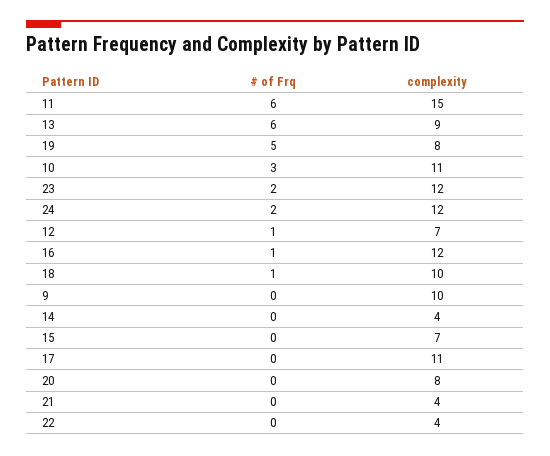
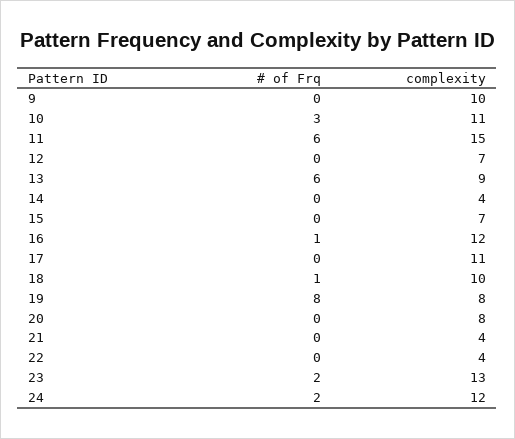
  {
    "# of Frq": {
      "11": 6,
      "13": 6,
-     "19": 5,
+     "19": 8,
      "10": 3,
      "23": 2,
      "24": 2,
-     "12": 1,
+     "12": 0,
      "16": 1,
      "18": 1,
      "9": 0,
      "14": 0,
      "15": 0,
      "17": 0,
      "20": 0,
      "21": 0,
      "22": 0
    },
    "complexity": {
      "11": 15,
      "13": 9,
      "19": 8,
      "10": 11,
-     "23": 12,
+     "23": 13,
      "24": 12,
      "12": 7,
      "16": 12,
      "18": 10,
      "9": 10,
      "14": 4,
      "15": 7,
      "17": 11,
      "20": 8,
      "21": 4,
      "22": 4
    }
  }

